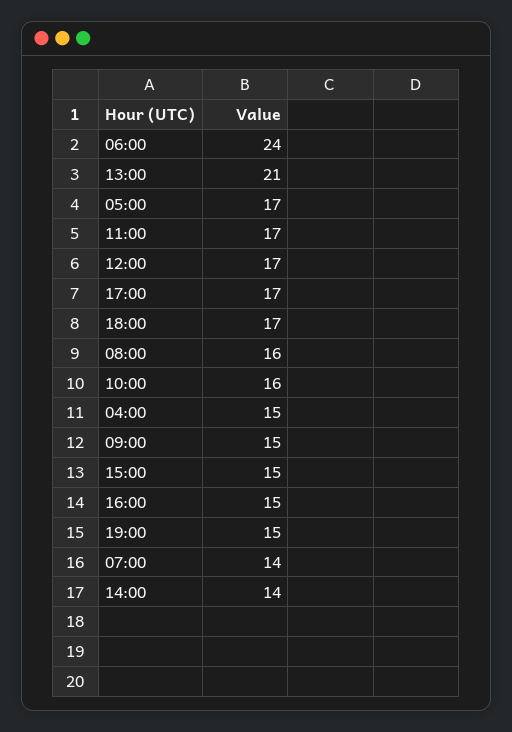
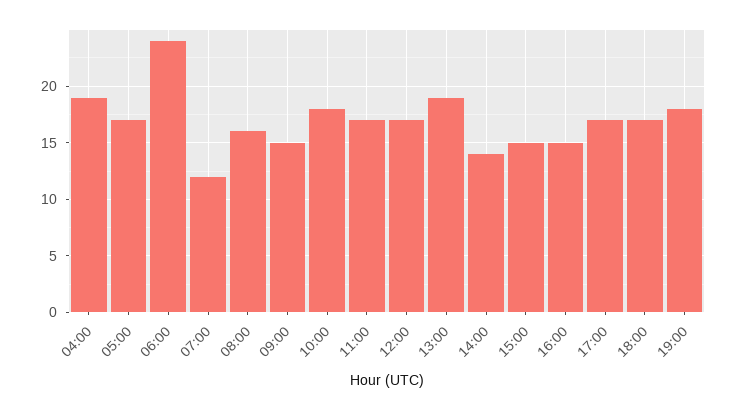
  {
    "06:00": 24,
-   "13:00": 21,
+   "13:00": 19,
    "05:00": 17,
    "11:00": 17,
    "12:00": 17,
    "17:00": 17,
    "18:00": 17,
    "08:00": 16,
-   "10:00": 16,
+   "10:00": 18,
-   "04:00": 15,
+   "04:00": 19,
    "09:00": 15,
    "15:00": 15,
    "16:00": 15,
-   "19:00": 15,
+   "19:00": 18,
-   "07:00": 14,
+   "07:00": 12,
    "14:00": 14
  }

